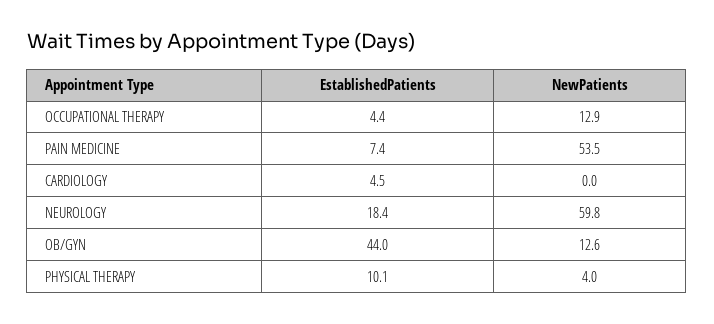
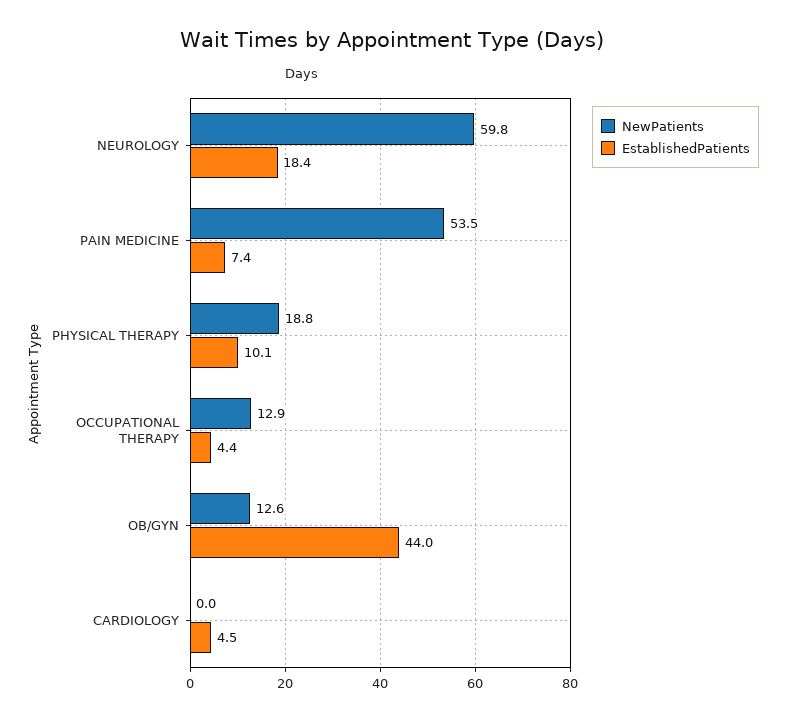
  {
    "EstablishedPatients": {
      "OCCUPATIONAL THERAPY": 4.4,
      "PAIN MEDICINE": 7.4,
      "CARDIOLOGY": 4.5,
      "NEUROLOGY": 18.4,
      "OB/GYN": 44,
      "PHYSICAL THERAPY": 10.1
    },
    "NewPatients": {
      "OCCUPATIONAL THERAPY": 12.9,
      "PAIN MEDICINE": 53.5,
      "CARDIOLOGY": 0,
      "NEUROLOGY": 59.8,
      "OB/GYN": 12.6,
-     "PHYSICAL THERAPY": 4
+     "PHYSICAL THERAPY": 18.8
    }
  }

